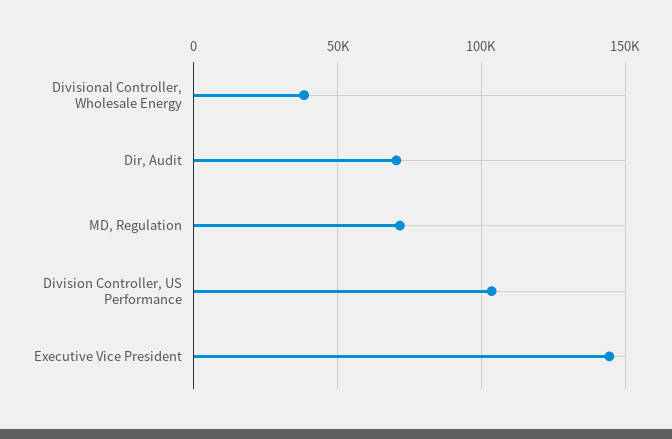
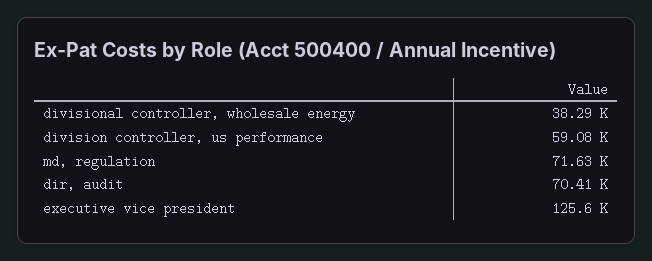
  {
    "Divisional Controller, Wholesale Energy": 38290,
    "Dir, Audit": 70410,
    "MD, Regulation": 71630,
-   "Division Controller, US Performance": 105000,
+   "Division Controller, US Performance": 59080,
-   "Executive Vice President": 145000
+   "Executive Vice President": 125600
  }

